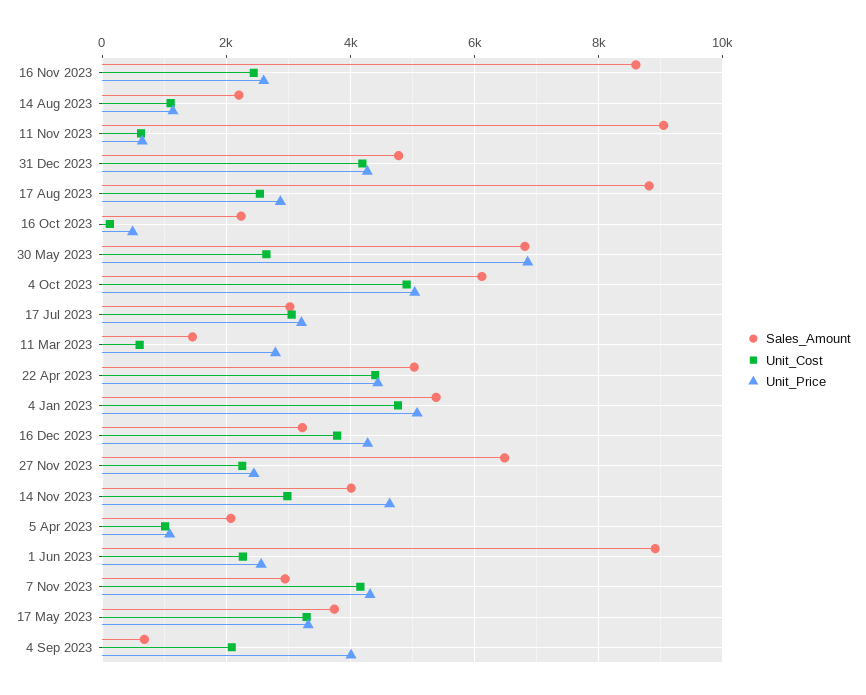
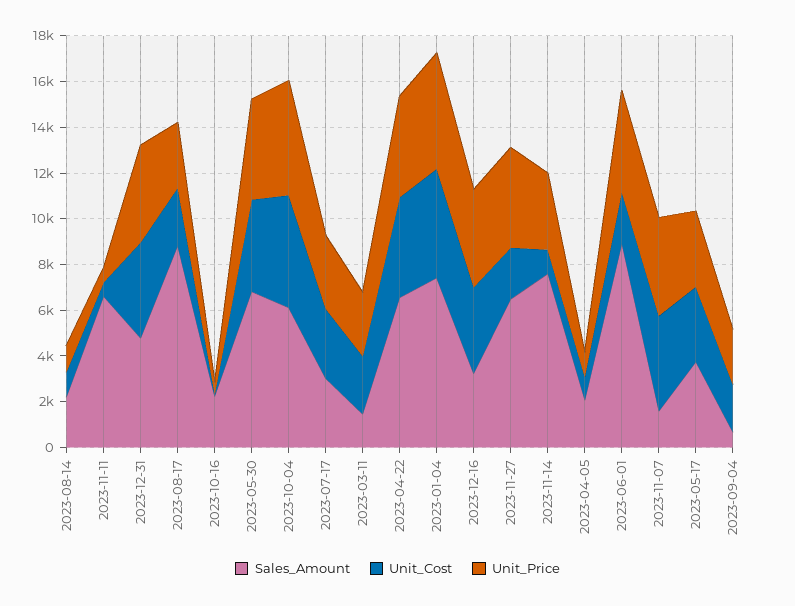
  {
    "Sales_Amount": {
-     "16 Nov 2023": 8600,
      "14 Aug 2023": 2200,
-     "11 Nov 2023": 9000,
+     "11 Nov 2023": 6500,
      "31 Dec 2023": 4800,
      "17 Aug 2023": 8800,
      "16 Oct 2023": 2200,
      "30 May 2023": 6800,
      "4 Oct 2023": 6200,
      "17 Jul 2023": 3000,
      "11 Mar 2023": 1400,
-     "22 Apr 2023": 5000,
+     "22 Apr 2023": 6500,
-     "4 Jan 2023": 5400,
+     "4 Jan 2023": 7500,
      "16 Dec 2023": 3200,
      "27 Nov 2023": 6400,
-     "14 Nov 2023": 4000,
+     "14 Nov 2023": 7500,
      "5 Apr 2023": 2000,
      "1 Jun 2023": 9000,
-     "7 Nov 2023": 3000,
+     "7 Nov 2023": 1500,
      "17 May 2023": 3800,
      "4 Sep 2023": 600
    },
    "Unit_Cost": {
-     "16 Nov 2023": 2400,
      "14 Aug 2023": 1200,
      "11 Nov 2023": 600,
      "31 Dec 2023": 4200,
      "17 Aug 2023": 2600,
      "16 Oct 2023": 200,
-     "30 May 2023": 2600,
+     "30 May 2023": 4000,
      "4 Oct 2023": 5000,
      "17 Jul 2023": 3000,
-     "11 Mar 2023": 600,
+     "11 Mar 2023": 2500,
      "22 Apr 2023": 4400,
      "4 Jan 2023": 4800,
      "16 Dec 2023": 3800,
      "27 Nov 2023": 2200,
-     "14 Nov 2023": 3000,
+     "14 Nov 2023": 1000,
      "5 Apr 2023": 1000,
      "1 Jun 2023": 2200,
      "7 Nov 2023": 4200,
      "17 May 2023": 3200,
      "4 Sep 2023": 2000
    },
    "Unit_Price": {
-     "16 Nov 2023": 2600,
      "14 Aug 2023": 1200,
      "11 Nov 2023": 600,
      "31 Dec 2023": 4200,
      "17 Aug 2023": 2800,
      "16 Oct 2023": 400,
-     "30 May 2023": 6800,
+     "30 May 2023": 4500,
      "4 Oct 2023": 5000,
      "17 Jul 2023": 3200,
      "11 Mar 2023": 2800,
      "22 Apr 2023": 4400,
      "4 Jan 2023": 5000,
      "16 Dec 2023": 4200,
-     "27 Nov 2023": 2400,
+     "27 Nov 2023": 4500,
-     "14 Nov 2023": 4600,
+     "14 Nov 2023": 3500,
      "5 Apr 2023": 1000,
-     "1 Jun 2023": 2600,
+     "1 Jun 2023": 4500,
      "7 Nov 2023": 4400,
      "17 May 2023": 3400,
-     "4 Sep 2023": 4000
+     "4 Sep 2023": 2500
    }
  }

